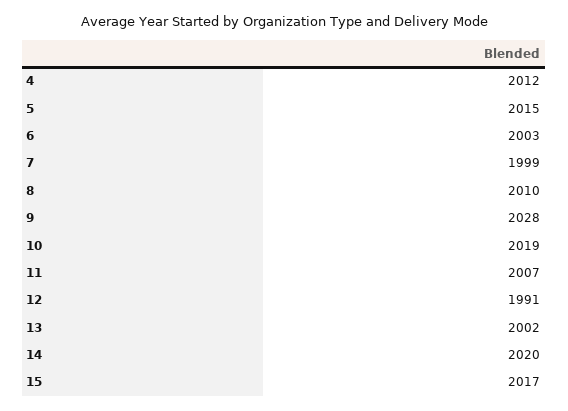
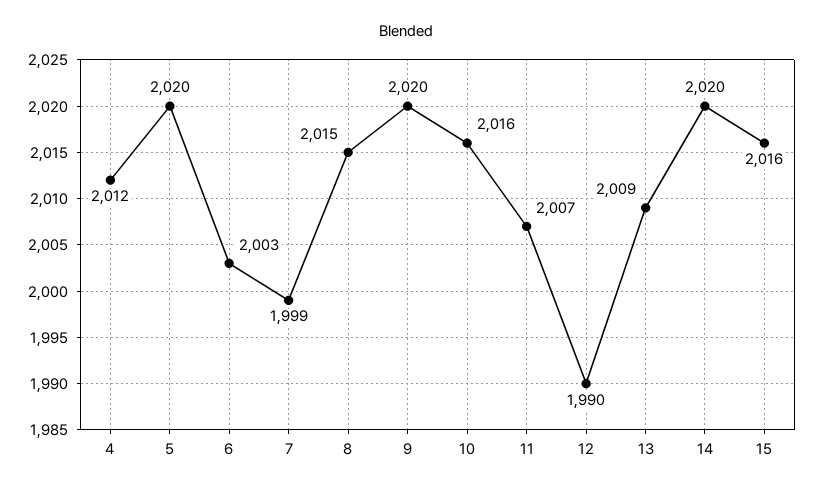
  {
    "4": 2012,
-   "5": 2015,
+   "5": 2020,
    "6": 2003,
    "7": 1999,
-   "8": 2010,
+   "8": 2015,
-   "9": 2028,
+   "9": 2020,
-   "10": 2019,
+   "10": 2016,
    "11": 2007,
-   "12": 1991,
+   "12": 1990,
-   "13": 2002,
+   "13": 2009,
    "14": 2020,
-   "15": 2017
+   "15": 2016
  }

